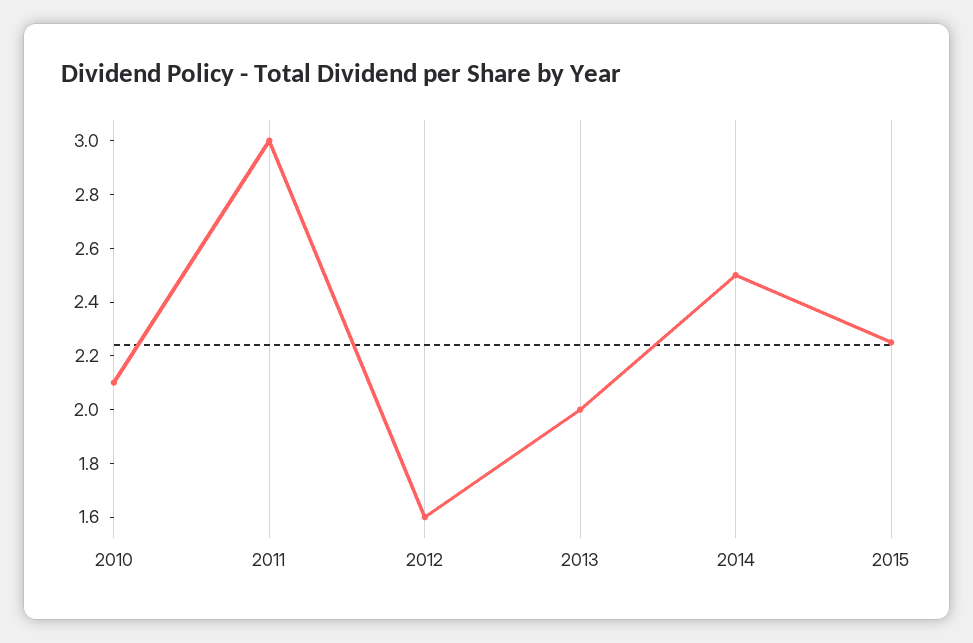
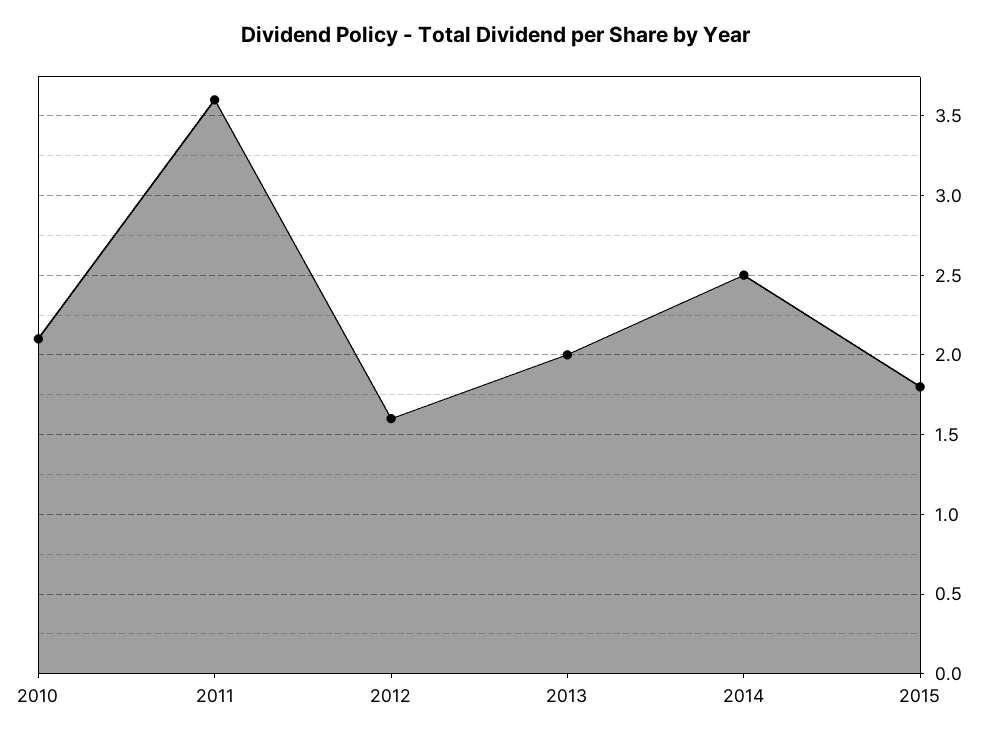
  {
    "2010": 2.1,
-   "2011": 3,
+   "2011": 3.6,
    "2012": 1.6,
    "2013": 2,
    "2014": 2.5,
-   "2015": 2.25
+   "2015": 1.8
  }

